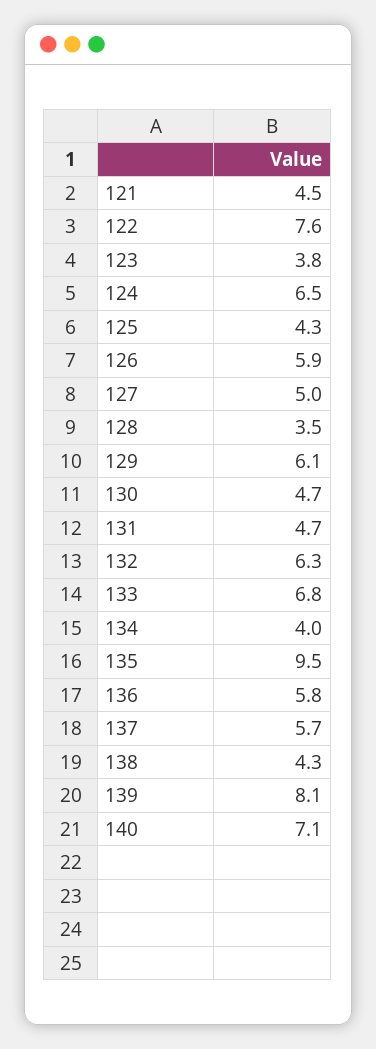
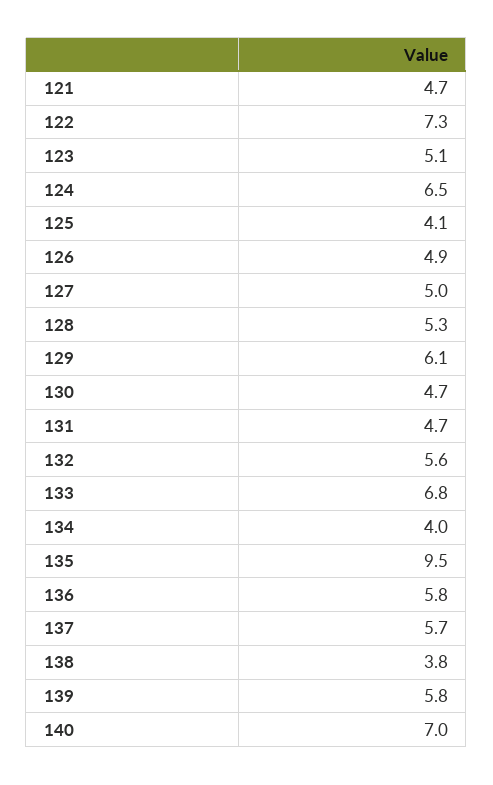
  {
-   "121": 4.5,
+   "121": 4.7,
-   "122": 7.6,
+   "122": 7.3,
-   "123": 3.8,
+   "123": 5.1,
    "124": 6.5,
-   "125": 4.3,
+   "125": 4.1,
-   "126": 5.9,
+   "126": 4.9,
    "127": 5,
-   "128": 3.5,
+   "128": 5.3,
    "129": 6.1,
    "130": 4.7,
    "131": 4.7,
-   "132": 6.3,
+   "132": 5.6,
    "133": 6.8,
    "134": 4,
    "135": 9.5,
    "136": 5.8,
    "137": 5.7,
-   "138": 4.3,
+   "138": 3.8,
-   "139": 8.1,
+   "139": 5.8,
-   "140": 7.1
+   "140": 7
  }

